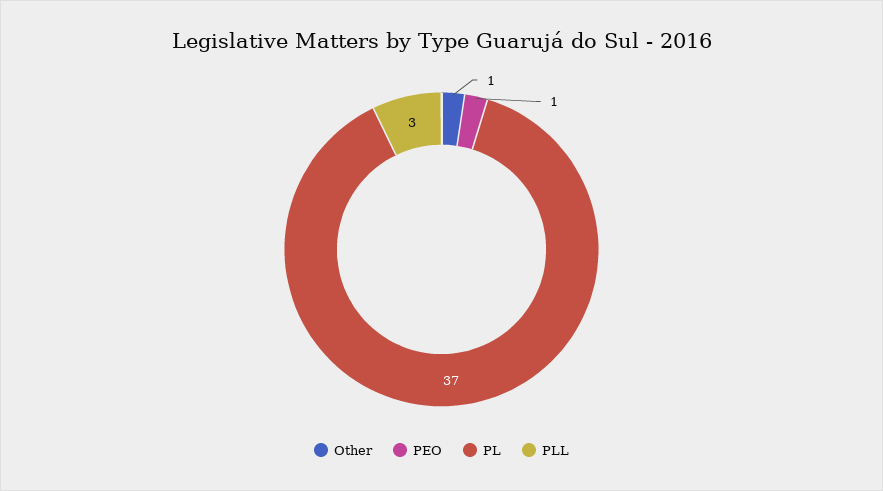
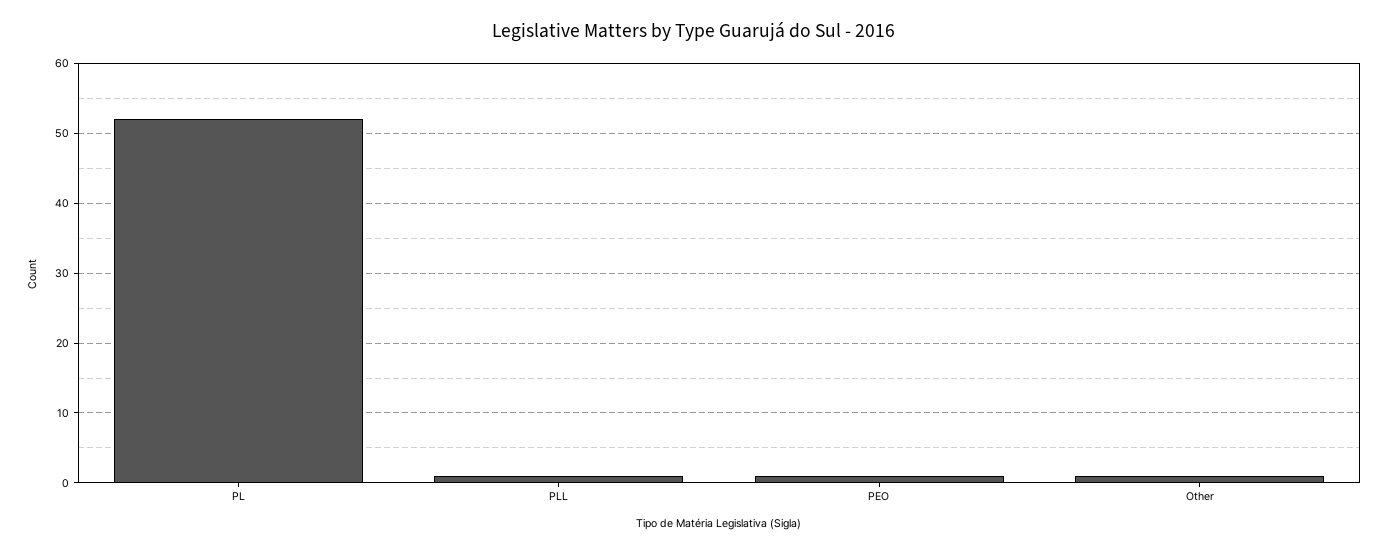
  {
    "Other": 1,
    "PEO": 1,
-   "PL": 37,
+   "PL": 52,
-   "PLL": 3
+   "PLL": 1
  }

